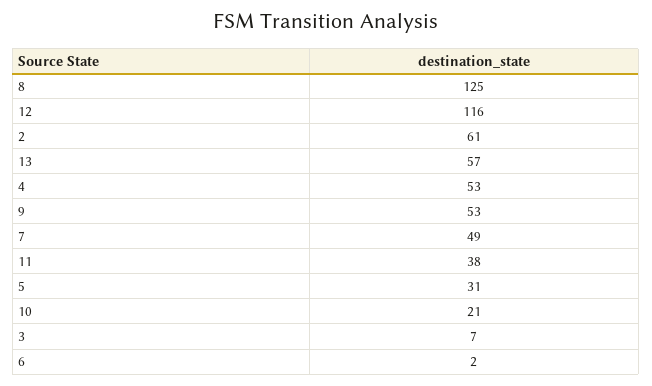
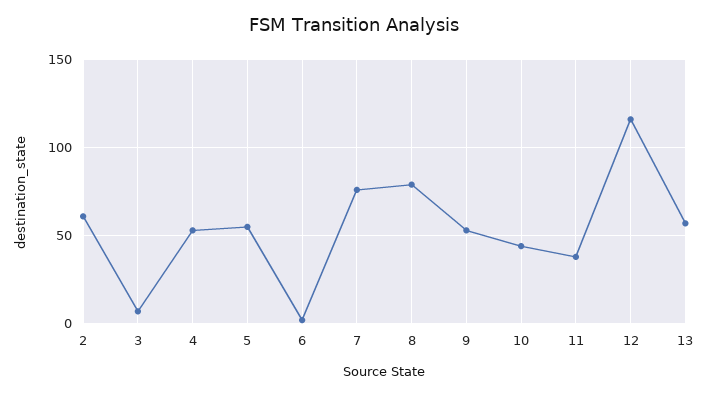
  {
-   "8": 125,
+   "8": 80,
    "12": 116,
    "2": 61,
    "13": 57,
    "4": 53,
    "9": 53,
-   "7": 49,
+   "7": 75,
    "11": 38,
-   "5": 31,
+   "5": 55,
-   "10": 21,
+   "10": 45,
    "3": 7,
    "6": 2
  }

